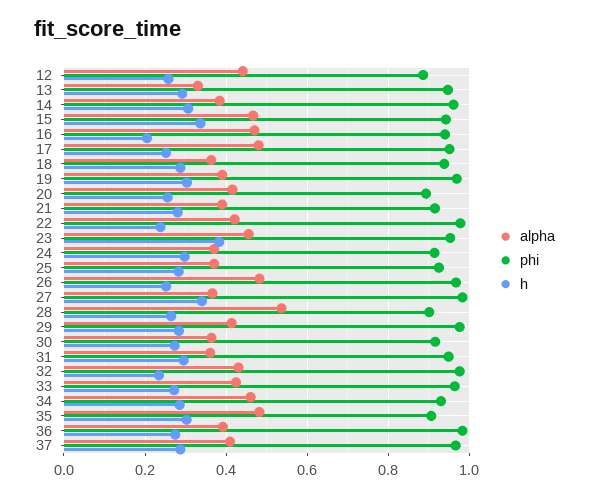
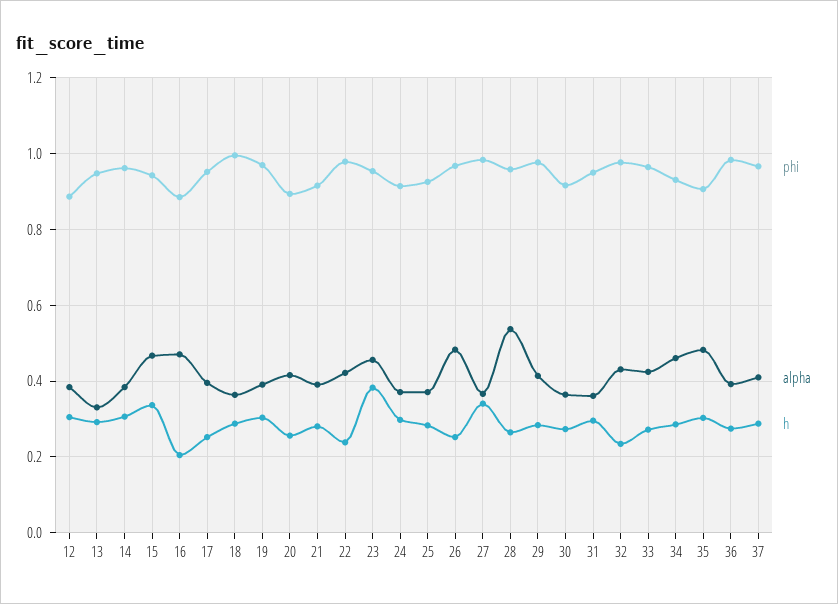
  {
    "alpha": {
-     "12": 0.44,
+     "12": 0.38,
      "13": 0.34,
      "14": 0.38,
      "15": 0.46,
      "16": 0.48,
-     "17": 0.48,
+     "17": 0.4,
      "18": 0.36,
      "19": 0.4,
      "20": 0.42,
      "21": 0.4,
      "22": 0.42,
      "23": 0.46,
      "24": 0.38,
      "25": 0.38,
      "26": 0.48,
      "27": 0.36,
      "28": 0.54,
      "29": 0.42,
      "30": 0.36,
      "31": 0.36,
      "32": 0.44,
      "33": 0.42,
      "34": 0.46,
      "35": 0.48,
      "36": 0.4,
      "37": 0.4
    },
    "phi": {
      "12": 0.88,
      "13": 0.94,
      "14": 0.96,
      "15": 0.94,
-     "16": 0.94,
+     "16": 0.88,
      "17": 0.96,
-     "18": 0.94,
+     "18": 1,
      "19": 0.96,
      "20": 0.9,
      "21": 0.92,
      "22": 0.98,
      "23": 0.96,
      "24": 0.92,
      "25": 0.92,
      "26": 0.96,
      "27": 0.98,
-     "28": 0.9,
+     "28": 0.96,
      "29": 0.98,
      "30": 0.92,
      "31": 0.94,
      "32": 0.98,
      "33": 0.96,
      "34": 0.94,
      "35": 0.9,
      "36": 0.98,
      "37": 0.96
    },
    "h": {
-     "12": 0.26,
+     "12": 0.3,
      "13": 0.3,
      "14": 0.3,
      "15": 0.34,
      "16": 0.2,
      "17": 0.26,
      "18": 0.28,
      "19": 0.3,
      "20": 0.26,
      "21": 0.28,
      "22": 0.24,
      "23": 0.38,
      "24": 0.3,
      "25": 0.28,
      "26": 0.26,
      "27": 0.34,
      "28": 0.26,
      "29": 0.28,
      "30": 0.28,
      "31": 0.3,
      "32": 0.24,
      "33": 0.28,
      "34": 0.28,
      "35": 0.3,
      "36": 0.28,
      "37": 0.28
    }
  }

